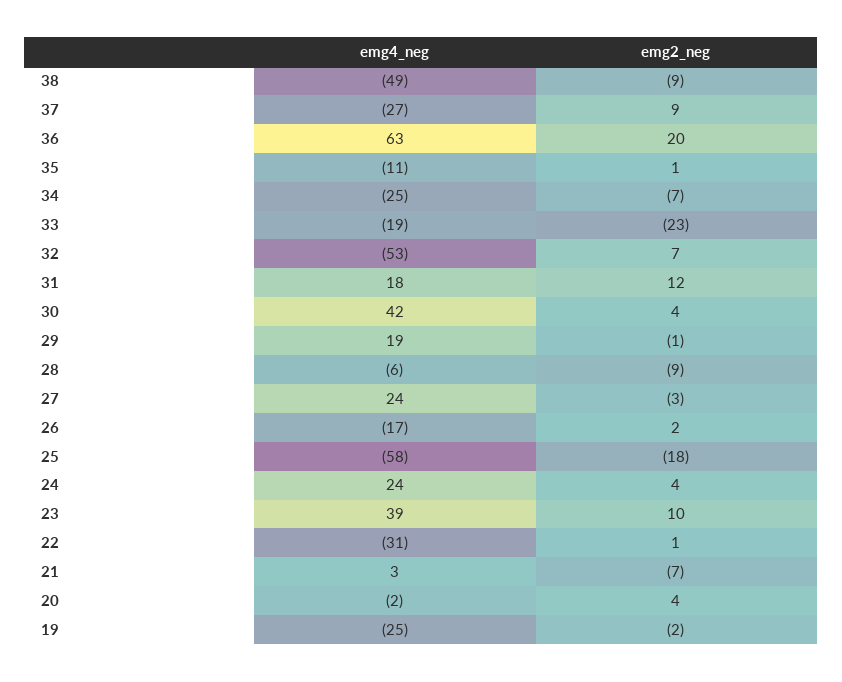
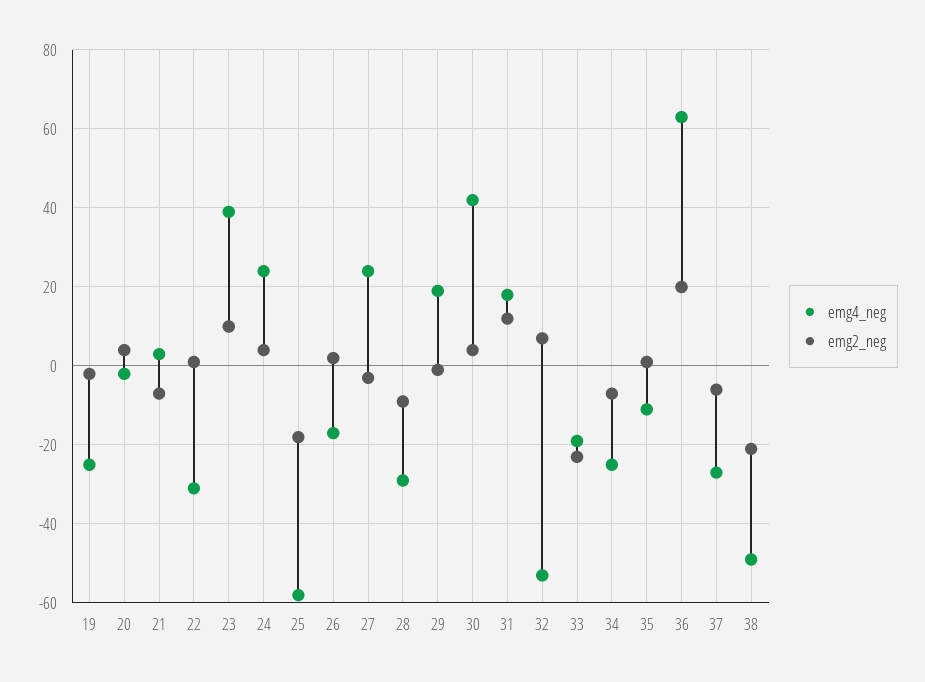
  {
    "emg4_neg": {
      "38": -49,
      "37": -27,
      "36": 63,
      "35": -11,
      "34": -25,
      "33": -19,
      "32": -53,
      "31": 18,
      "30": 42,
      "29": 19,
-     "28": -6,
+     "28": -30,
      "27": 24,
      "26": -17,
      "25": -58,
      "24": 24,
      "23": 39,
      "22": -31,
      "21": 3,
      "20": -2,
      "19": -25
    },
    "emg2_neg": {
-     "38": -9,
+     "38": -20,
-     "37": 9,
+     "37": -5,
      "36": 20,
      "35": 1,
      "34": -7,
      "33": -23,
      "32": 7,
      "31": 12,
      "30": 4,
      "29": -1,
      "28": -9,
      "27": -3,
      "26": 2,
      "25": -18,
      "24": 4,
      "23": 10,
      "22": 1,
      "21": -7,
      "20": 4,
      "19": -2
    }
  }

